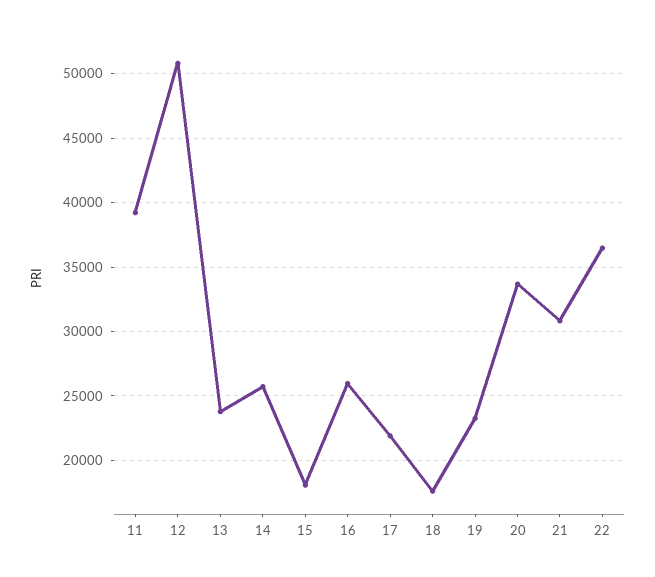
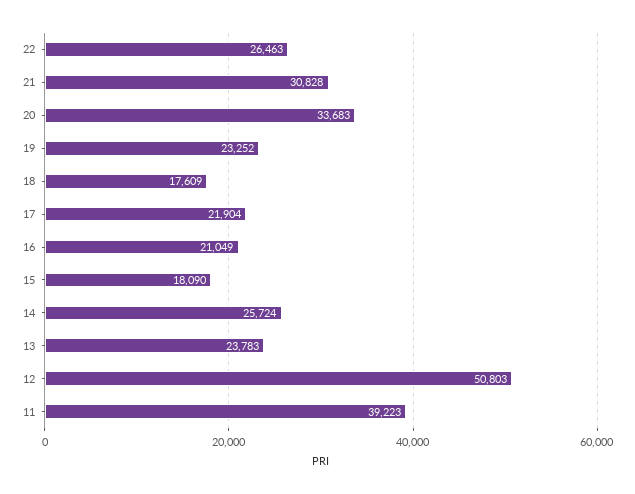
  {
    "11": 39223,
    "12": 50803,
    "13": 23783,
    "14": 25724,
    "15": 18090,
-   "16": 26000,
+   "16": 21049,
    "17": 21904,
    "18": 17609,
    "19": 23252,
    "20": 33683,
    "21": 30828,
-   "22": 36500
+   "22": 26463
  }

